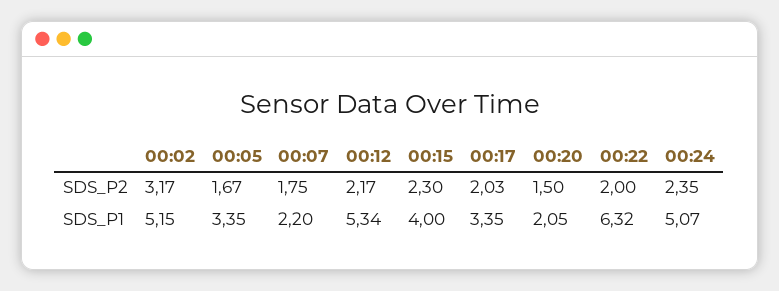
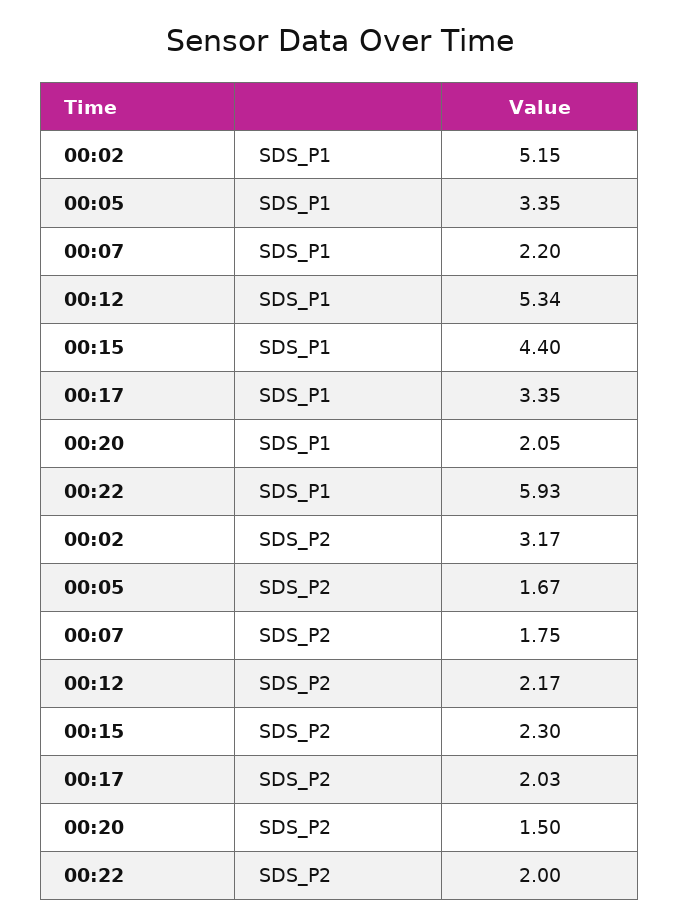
  {
    "00:02": {
      "SDS_P2": 3.17,
      "SDS_P1": 5.15
    },
    "00:05": {
      "SDS_P2": 1.67,
      "SDS_P1": 3.35
    },
    "00:07": {
      "SDS_P2": 1.75,
      "SDS_P1": 2.2
    },
    "00:12": {
      "SDS_P2": 2.17,
      "SDS_P1": 5.34
    },
    "00:15": {
      "SDS_P2": 2.3,
-     "SDS_P1": 4
+     "SDS_P1": 4.4
    },
    "00:17": {
      "SDS_P2": 2.03,
      "SDS_P1": 3.35
    },
    "00:20": {
      "SDS_P2": 1.5,
      "SDS_P1": 2.05
    },
    "00:22": {
      "SDS_P2": 2,
-     "SDS_P1": 6.32
+     "SDS_P1": 5.93
-   },
+   }
-   "00:24": {
-     "SDS_P2": 2.35,
-     "SDS_P1": 5.07
-   }
  }

